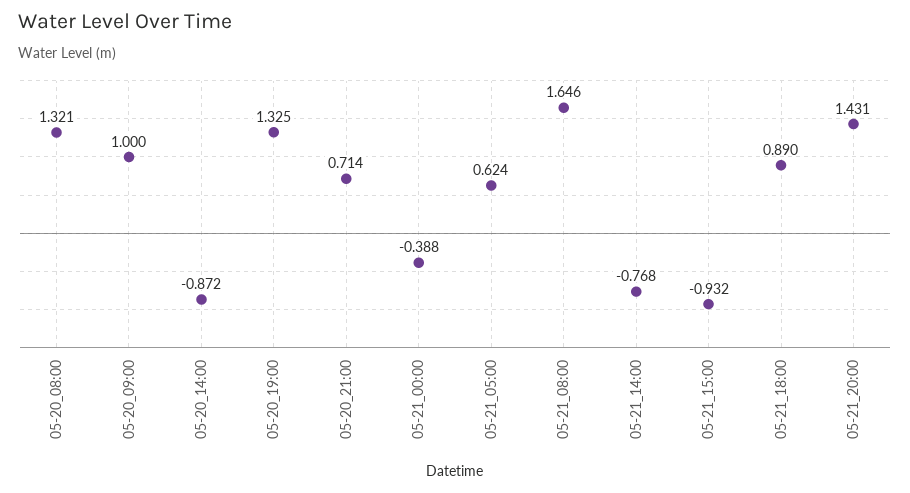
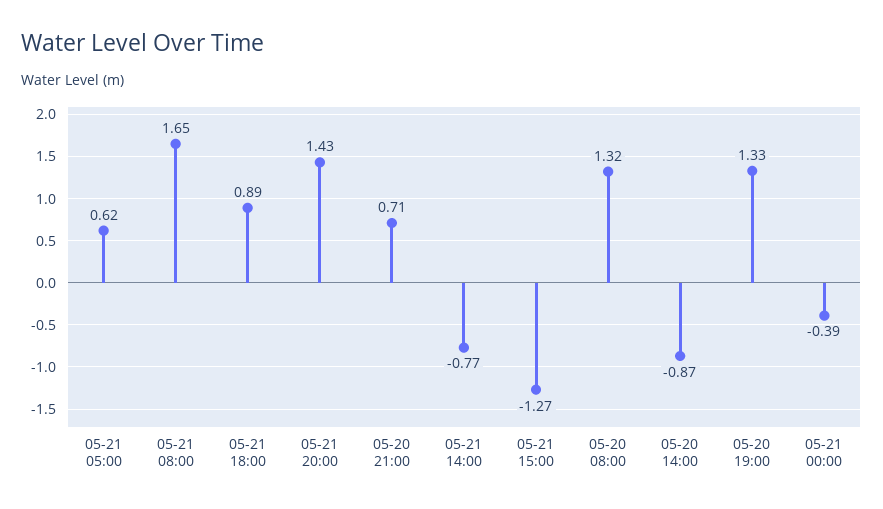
  {
    "05-20_08:00": 1.321,
-   "05-20_09:00": 1,
    "05-20_14:00": -0.872,
    "05-20_19:00": 1.325,
    "05-20_21:00": 0.714,
    "05-21_00:00": -0.388,
    "05-21_05:00": 0.624,
    "05-21_08:00": 1.646,
    "05-21_14:00": -0.768,
-   "05-21_15:00": -0.932,
+   "05-21_15:00": -1.27,
    "05-21_18:00": 0.89,
    "05-21_20:00": 1.431
  }

